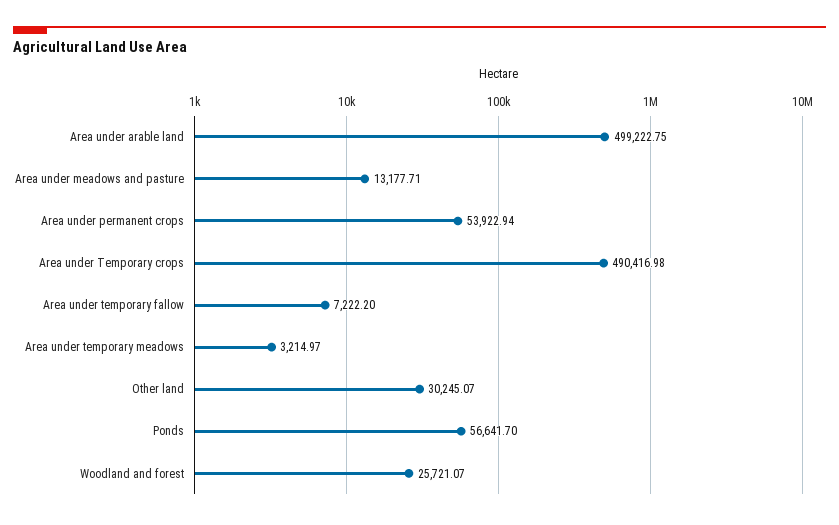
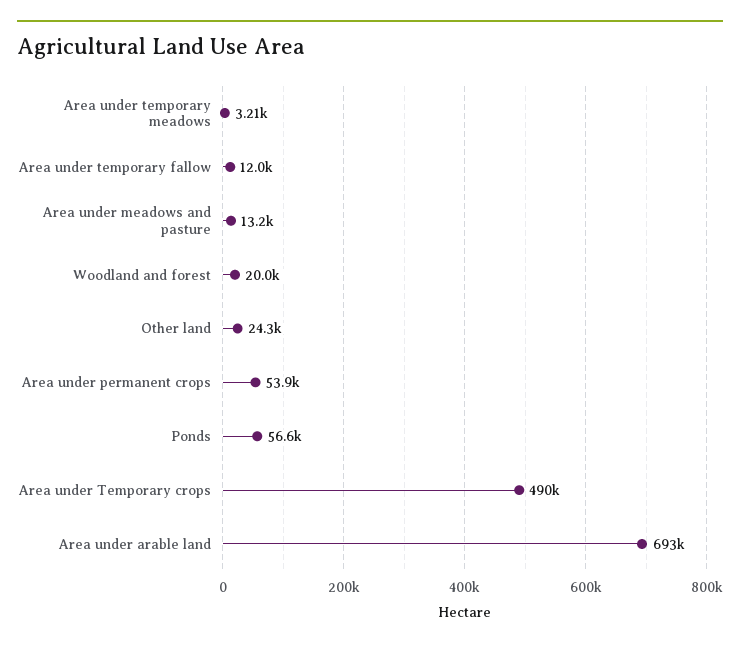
  {
-   "Area under arable land": 499222.75,
+   "Area under arable land": 693000,
    "Area under meadows and pasture": 13177.71,
    "Area under permanent crops": 53922.94,
    "Area under Temporary crops": 490416.98,
-   "Area under temporary fallow": 7222.2,
+   "Area under temporary fallow": 12000,
    "Area under temporary meadows": 3214.97,
-   "Other land": 30245.07,
+   "Other land": 24300,
    "Ponds": 56641.7,
-   "Woodland and forest": 25721.07
+   "Woodland and forest": 20000
  }

